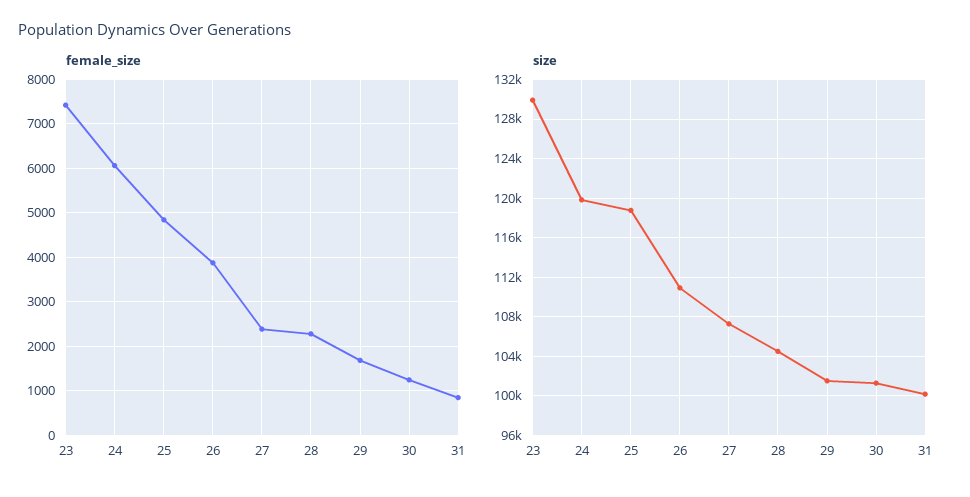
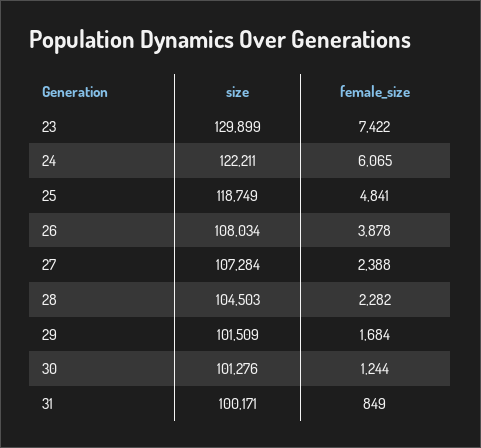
  {
    "female_size": {
      "23": 7422,
      "24": 6065,
      "25": 4841,
      "26": 3878,
      "27": 2388,
      "28": 2282,
      "29": 1684,
      "30": 1244,
      "31": 849
    },
    "size": {
      "23": 129899,
-     "24": 120000,
+     "24": 122211,
      "25": 118749,
-     "26": 111000,
+     "26": 108034,
      "27": 107284,
      "28": 104503,
      "29": 101509,
      "30": 101276,
      "31": 100171
    }
  }

